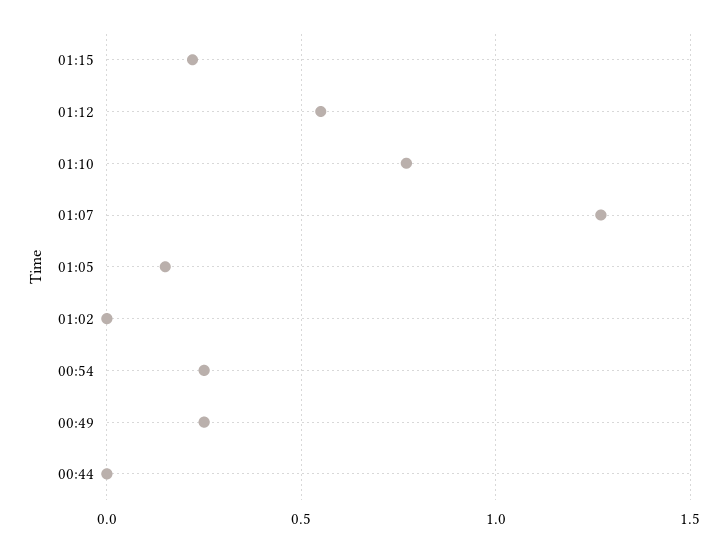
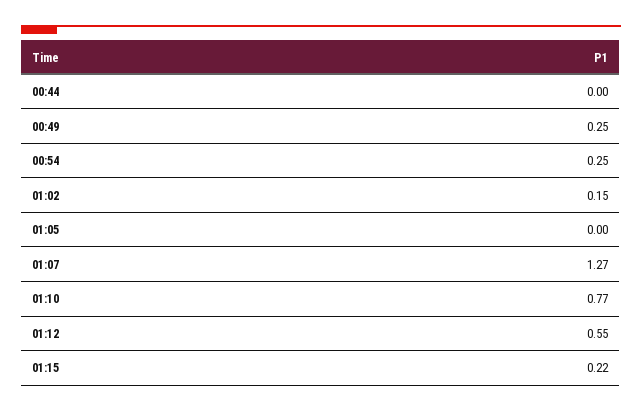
  {
    "01:15": 0.22,
    "01:12": 0.55,
    "01:10": 0.77,
    "01:07": 1.27,
-   "01:05": 0.15,
+   "01:05": 0,
-   "01:02": 0,
+   "01:02": 0.15,
    "00:54": 0.25,
    "00:49": 0.25,
    "00:44": 0
  }

